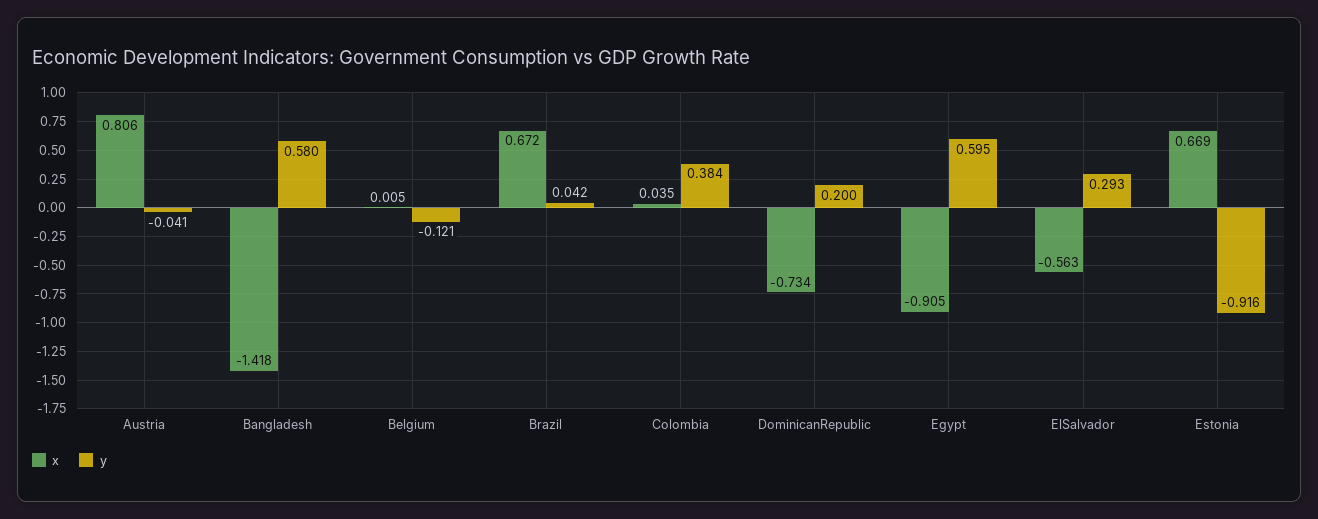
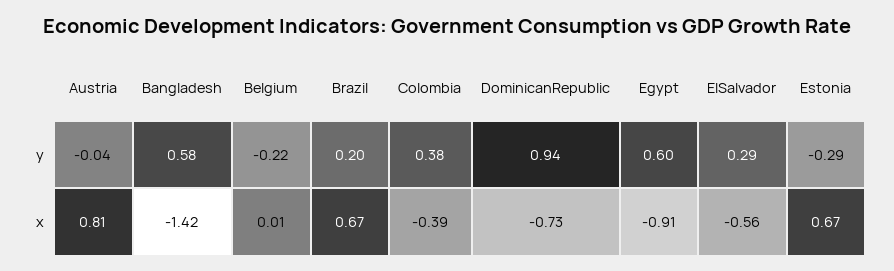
  {
    "x": {
      "Austria": 0.806,
      "Bangladesh": -1.418,
      "Belgium": 0.005,
      "Brazil": 0.672,
-     "Colombia": 0.035,
+     "Colombia": -0.39,
      "DominicanRepublic": -0.734,
      "Egypt": -0.905,
      "ElSalvador": -0.563,
      "Estonia": 0.669
    },
    "y": {
      "Austria": -0.041,
      "Bangladesh": 0.58,
-     "Belgium": -0.121,
+     "Belgium": -0.22,
-     "Brazil": 0.042,
+     "Brazil": 0.2,
      "Colombia": 0.384,
-     "DominicanRepublic": 0.2,
+     "DominicanRepublic": 0.94,
      "Egypt": 0.595,
      "ElSalvador": 0.293,
-     "Estonia": -0.916
+     "Estonia": -0.29
    }
  }

